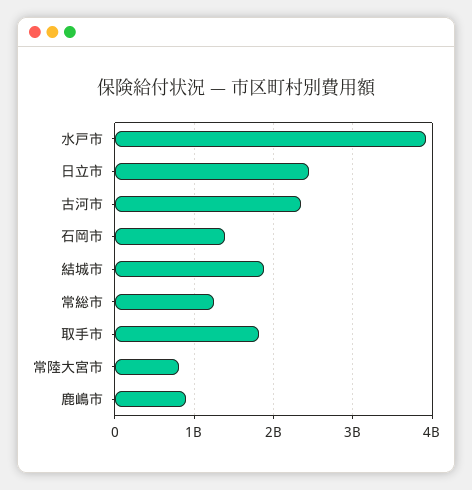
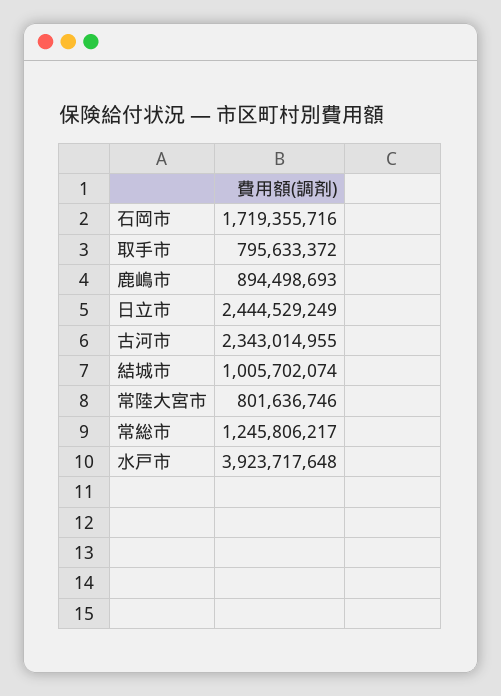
  {
    "水戸市": 3923717648,
    "日立市": 2444529249,
    "古河市": 2343014955,
-   "石岡市": 1400000000,
+   "石岡市": 1719355716,
-   "結城市": 1900000000,
+   "結城市": 1005702074,
    "常総市": 1245806217,
-   "取手市": 1800000000,
+   "取手市": 795633372,
    "常陸大宮市": 801636746,
    "鹿嶋市": 894498693
  }

